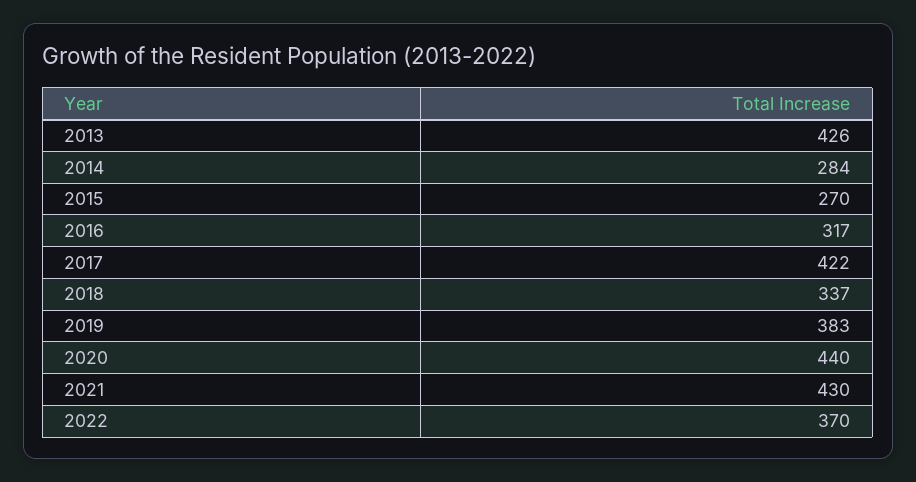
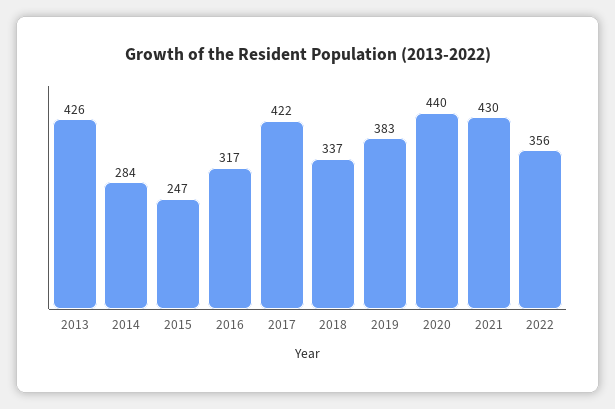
  {
    "2013": 426,
    "2014": 284,
-   "2015": 270,
+   "2015": 247,
    "2016": 317,
    "2017": 422,
    "2018": 337,
    "2019": 383,
    "2020": 440,
    "2021": 430,
-   "2022": 370
+   "2022": 356
  }

